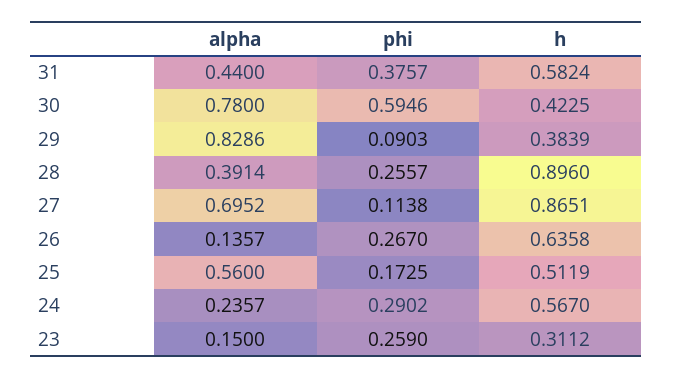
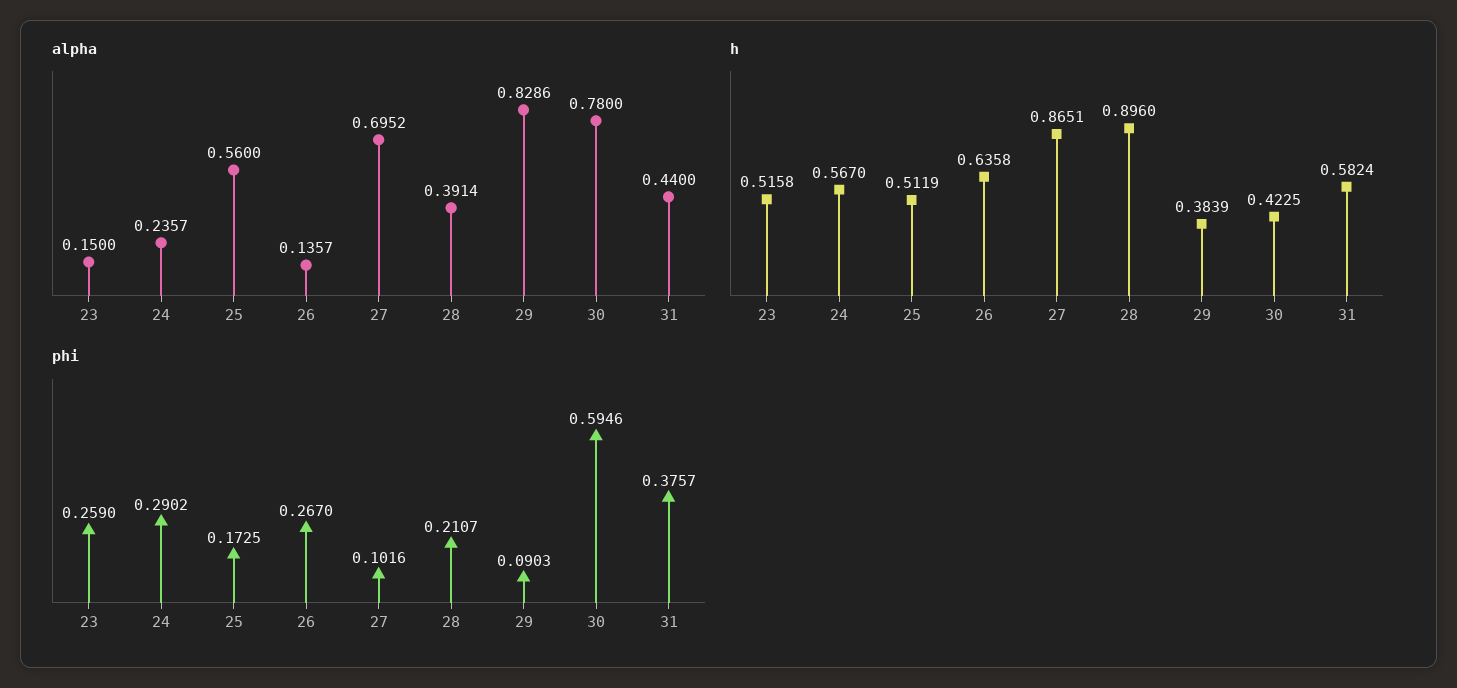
  {
    "alpha": {
      "31": 0.44,
      "30": 0.78,
      "29": 0.8286,
      "28": 0.3914,
      "27": 0.6952,
      "26": 0.1357,
      "25": 0.56,
      "24": 0.2357,
      "23": 0.15
    },
    "phi": {
      "31": 0.3757,
      "30": 0.5946,
      "29": 0.0903,
-     "28": 0.2557,
+     "28": 0.2107,
-     "27": 0.1138,
+     "27": 0.1016,
      "26": 0.267,
      "25": 0.1725,
      "24": 0.2902,
      "23": 0.259
    },
    "h": {
      "31": 0.5824,
      "30": 0.4225,
      "29": 0.3839,
      "28": 0.896,
      "27": 0.8651,
      "26": 0.6358,
      "25": 0.5119,
      "24": 0.567,
-     "23": 0.3112
+     "23": 0.5158
    }
  }

